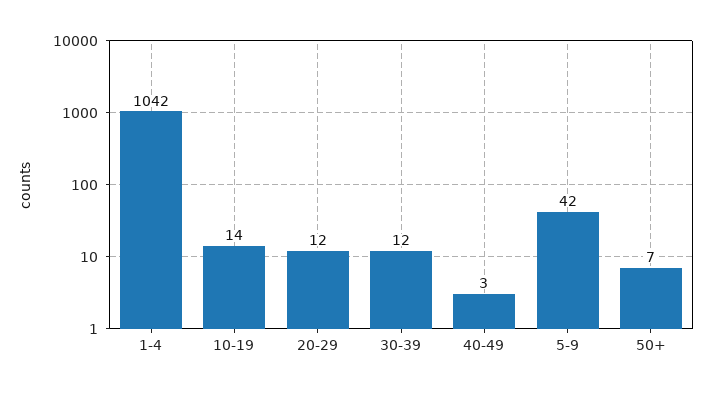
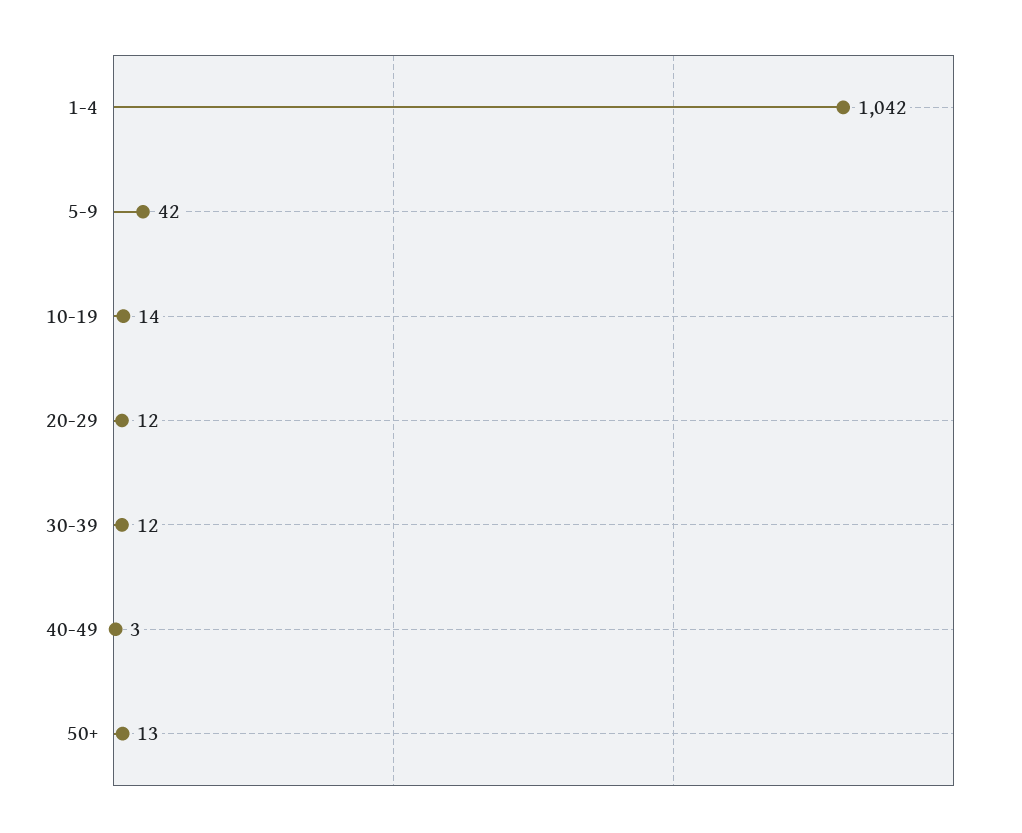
  {
    "1-4": 1042,
    "10-19": 14,
    "20-29": 12,
    "30-39": 12,
    "40-49": 3,
    "5-9": 42,
-   "50+": 7
+   "50+": 13
  }

